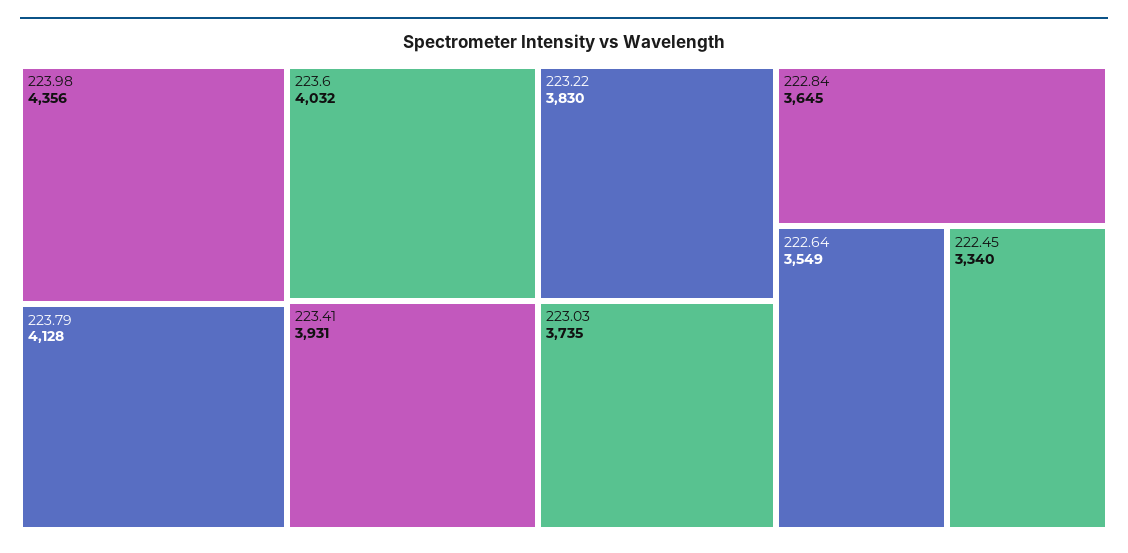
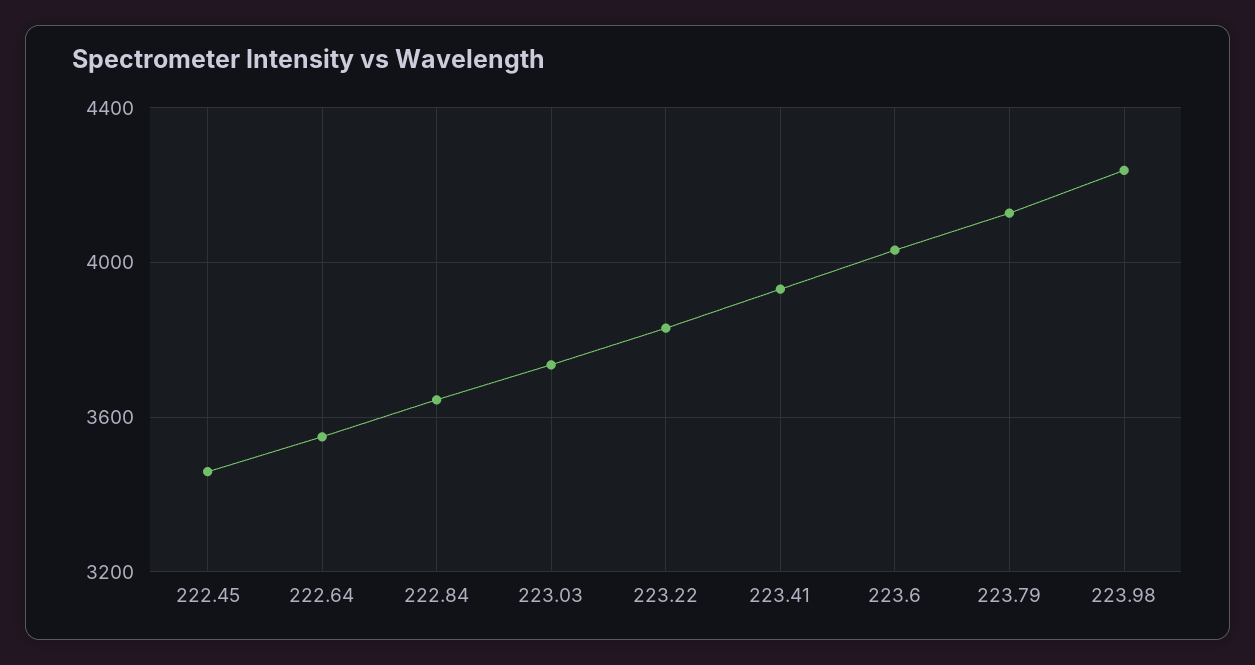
  {
-   "223.98": 4356,
+   "223.98": 4250,
    "223.79": 4128,
    "223.6": 4032,
    "223.41": 3931,
    "223.22": 3830,
    "223.03": 3735,
    "222.84": 3645,
    "222.64": 3549,
-   "222.45": 3340
+   "222.45": 3450
  }

